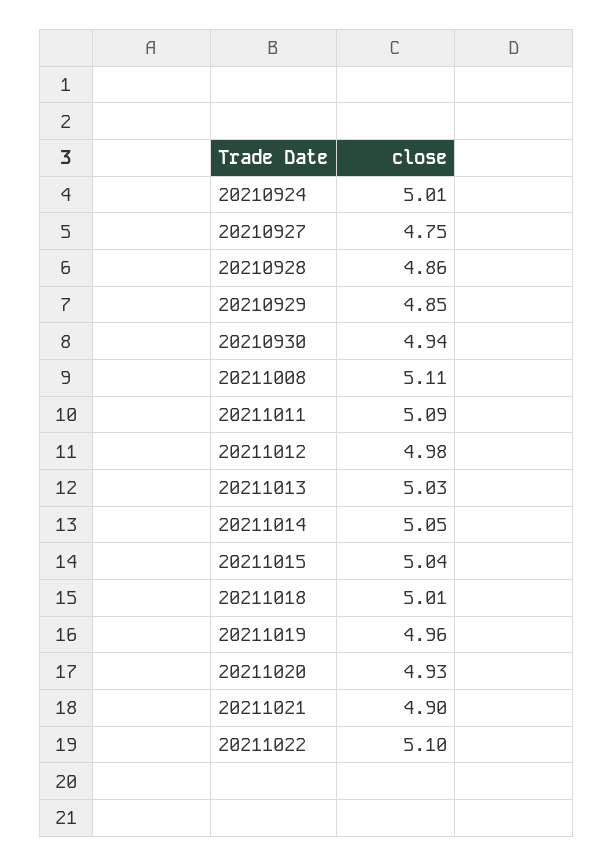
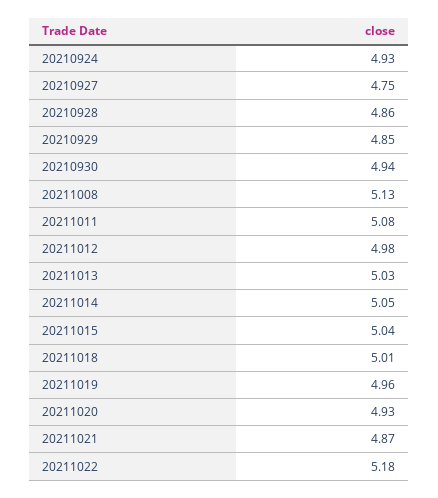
  {
-   "20210924": 5.01,
+   "20210924": 4.93,
    "20210927": 4.75,
    "20210928": 4.86,
    "20210929": 4.85,
    "20210930": 4.94,
-   "20211008": 5.11,
+   "20211008": 5.13,
-   "20211011": 5.09,
+   "20211011": 5.08,
    "20211012": 4.98,
    "20211013": 5.03,
    "20211014": 5.05,
    "20211015": 5.04,
    "20211018": 5.01,
    "20211019": 4.96,
    "20211020": 4.93,
-   "20211021": 4.9,
+   "20211021": 4.87,
-   "20211022": 5.1
+   "20211022": 5.18
  }

